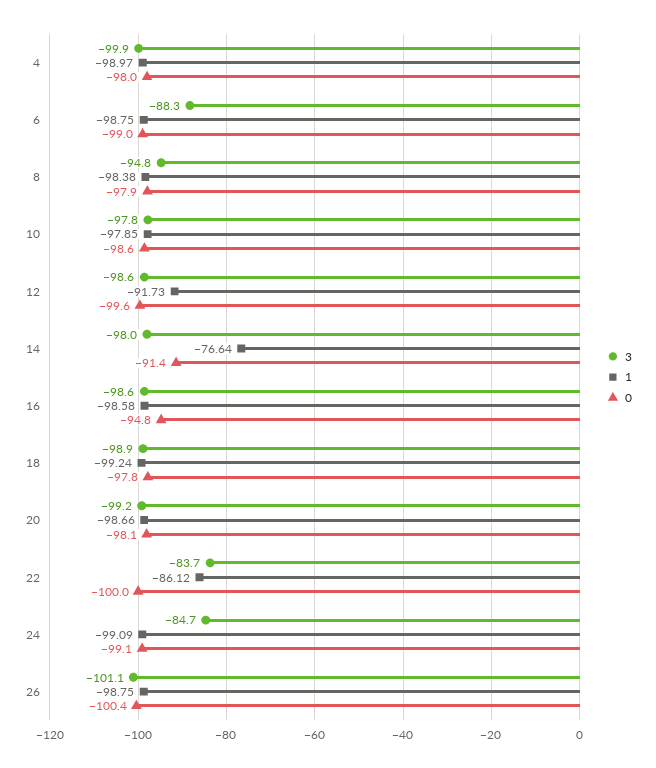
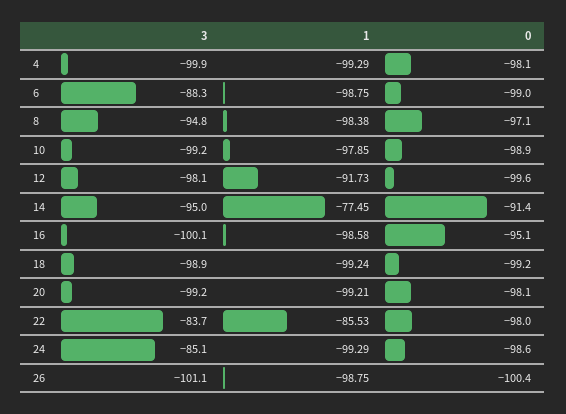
  {
    "3": {
      "4": -99.9,
      "6": -88.3,
      "8": -94.8,
-     "10": -97.8,
+     "10": -99.2,
-     "12": -98.6,
+     "12": -98.1,
-     "14": -98,
+     "14": -95,
-     "16": -98.6,
+     "16": -100.1,
      "18": -98.9,
      "20": -99.2,
      "22": -83.7,
-     "24": -84.7,
+     "24": -85.1,
      "26": -101.1
    },
    "1": {
-     "4": -98.97,
+     "4": -99.29,
      "6": -98.75,
      "8": -98.38,
      "10": -97.85,
      "12": -91.73,
-     "14": -76.64,
+     "14": -77.45,
      "16": -98.58,
      "18": -99.24,
-     "20": -98.66,
+     "20": -99.21,
-     "22": -86.12,
+     "22": -85.53,
-     "24": -99.09,
+     "24": -99.29,
      "26": -98.75
    },
    "0": {
-     "4": -98,
+     "4": -98.1,
      "6": -99,
-     "8": -97.9,
+     "8": -97.1,
-     "10": -98.6,
+     "10": -98.9,
      "12": -99.6,
      "14": -91.4,
-     "16": -94.8,
+     "16": -95.1,
-     "18": -97.8,
+     "18": -99.2,
      "20": -98.1,
-     "22": -100,
+     "22": -98,
-     "24": -99.1,
+     "24": -98.6,
      "26": -100.4
    }
  }

